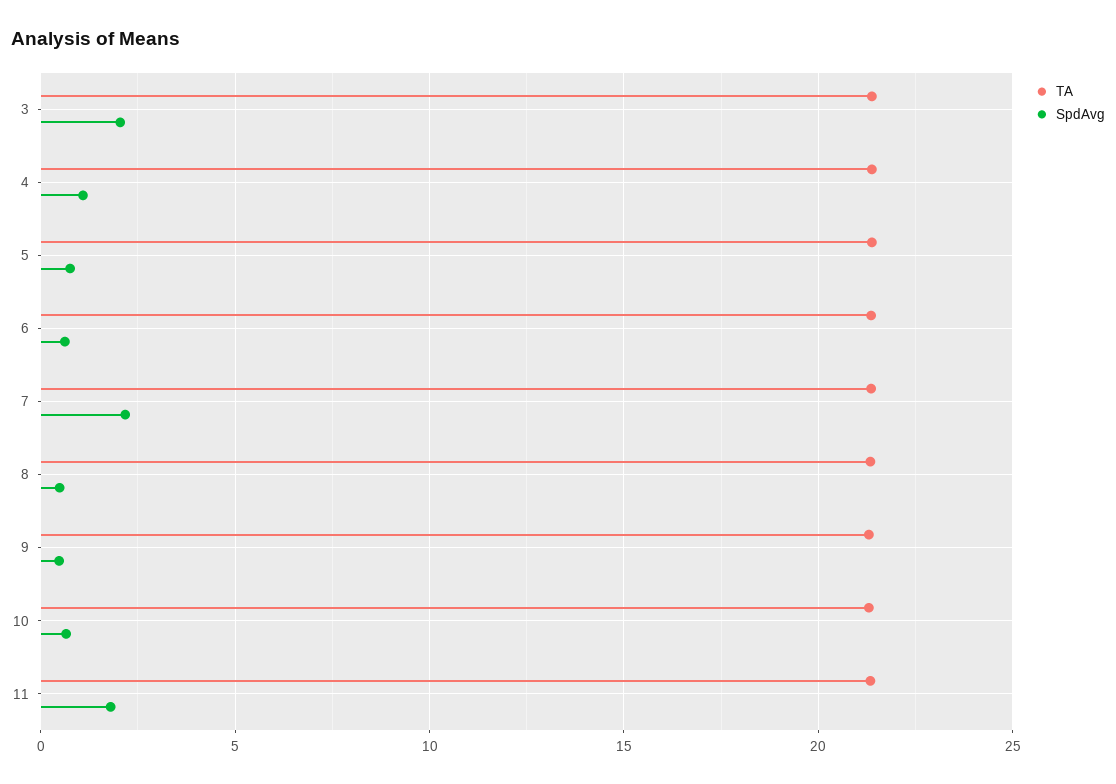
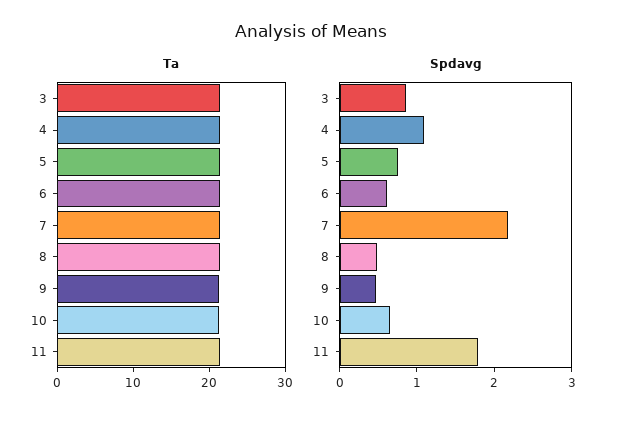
  {
    "TA": {
      "3": 21.5,
      "4": 21.5,
      "5": 21.5,
      "6": 21.5,
      "7": 21.5,
      "8": 21.5,
      "9": 21.5,
      "10": 21.5,
      "11": 21.5
    },
    "SpdAvg": {
-     "3": 2,
+     "3": 0.8,
      "4": 1,
      "5": 0.8,
      "6": 0.6,
      "7": 2.2,
      "8": 0.4,
      "9": 0.4,
      "10": 0.6,
      "11": 1.8
    }
  }

